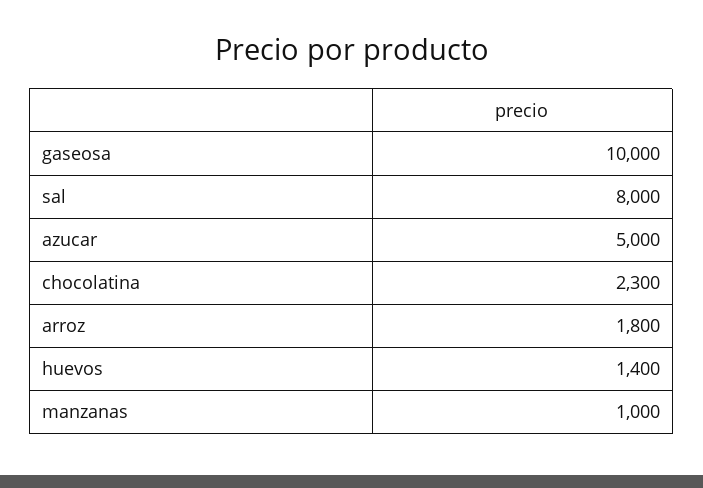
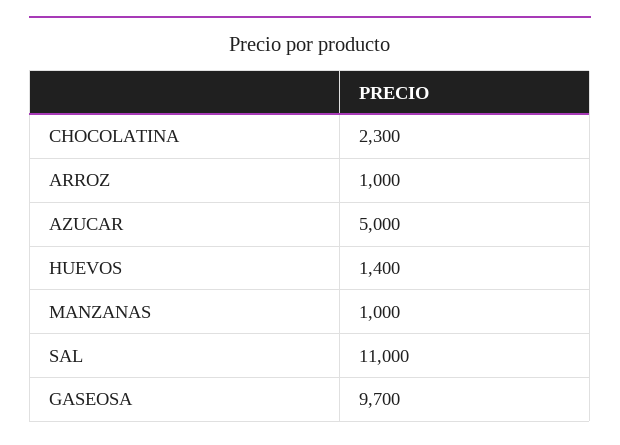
  {
-   "gaseosa": 10000,
+   "gaseosa": 9700,
-   "sal": 8000,
+   "sal": 11000,
    "azucar": 5000,
    "chocolatina": 2300,
-   "arroz": 1800,
+   "arroz": 1000,
    "huevos": 1400,
    "manzanas": 1000
  }

